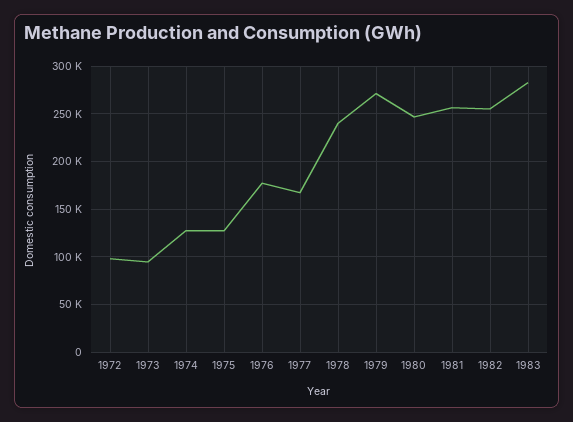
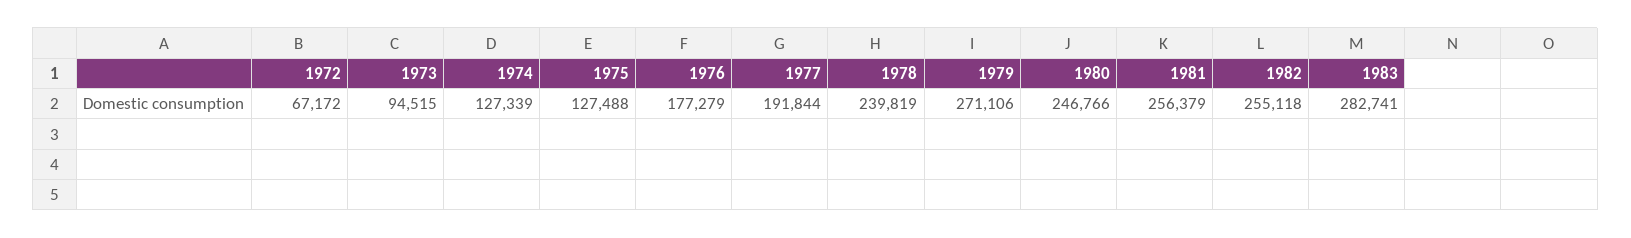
  {
-   "1972": 100000,
+   "1972": 67172,
    "1973": 94515,
    "1974": 127339,
    "1975": 127488,
    "1976": 177279,
-   "1977": 170000,
+   "1977": 191844,
    "1978": 239819,
    "1979": 271106,
    "1980": 246766,
    "1981": 256379,
    "1982": 255118,
    "1983": 282741
  }

